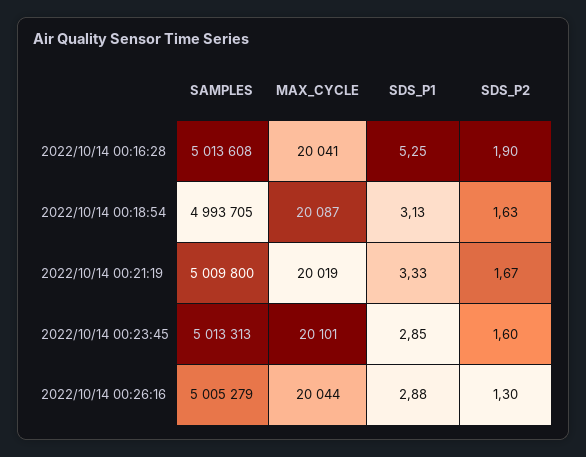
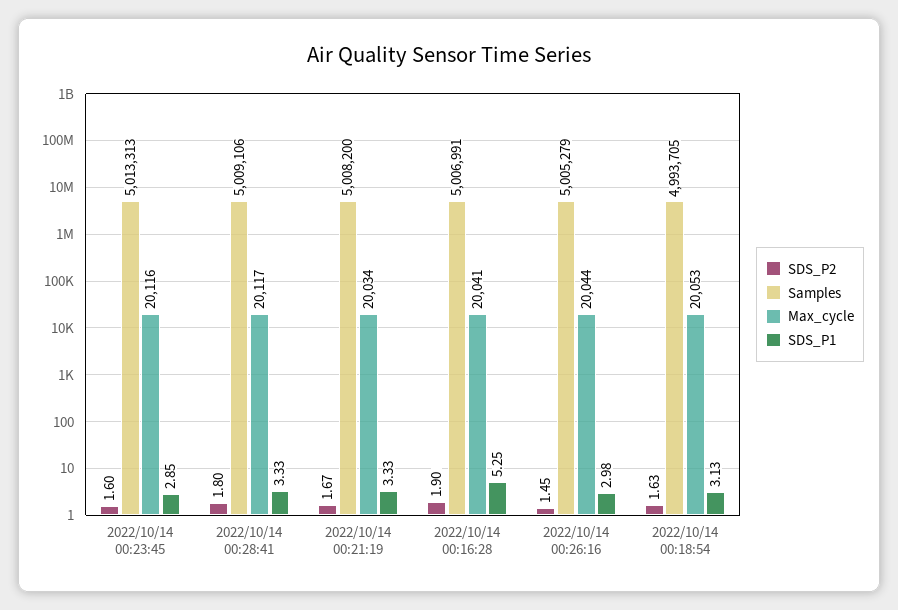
  {
    "SAMPLES": {
-     "2022/10/14 00:16:28": 5013608,
+     "2022/10/14 00:16:28": 5006991,
      "2022/10/14 00:18:54": 4993705,
-     "2022/10/14 00:21:19": 5009800,
+     "2022/10/14 00:21:19": 5008200,
      "2022/10/14 00:23:45": 5013313,
-     "2022/10/14 00:26:16": 5005279
+     "2022/10/14 00:26:16": 5005279,
+     "2022/10/14 00:28:41": 5009106
    },
    "MAX_CYCLE": {
      "2022/10/14 00:16:28": 20041,
-     "2022/10/14 00:18:54": 20087,
+     "2022/10/14 00:18:54": 20053,
-     "2022/10/14 00:21:19": 20019,
+     "2022/10/14 00:21:19": 20034,
-     "2022/10/14 00:23:45": 20101,
+     "2022/10/14 00:23:45": 20116,
-     "2022/10/14 00:26:16": 20044
+     "2022/10/14 00:26:16": 20044,
+     "2022/10/14 00:28:41": 20117
    },
    "SDS_P1": {
      "2022/10/14 00:16:28": 5.25,
      "2022/10/14 00:18:54": 3.13,
      "2022/10/14 00:21:19": 3.33,
      "2022/10/14 00:23:45": 2.85,
-     "2022/10/14 00:26:16": 2.88
+     "2022/10/14 00:26:16": 2.98,
+     "2022/10/14 00:28:41": 3.33
    },
    "SDS_P2": {
      "2022/10/14 00:16:28": 1.9,
      "2022/10/14 00:18:54": 1.63,
      "2022/10/14 00:21:19": 1.67,
      "2022/10/14 00:23:45": 1.6,
-     "2022/10/14 00:26:16": 1.3
+     "2022/10/14 00:26:16": 1.45,
+     "2022/10/14 00:28:41": 1.8
    }
  }

